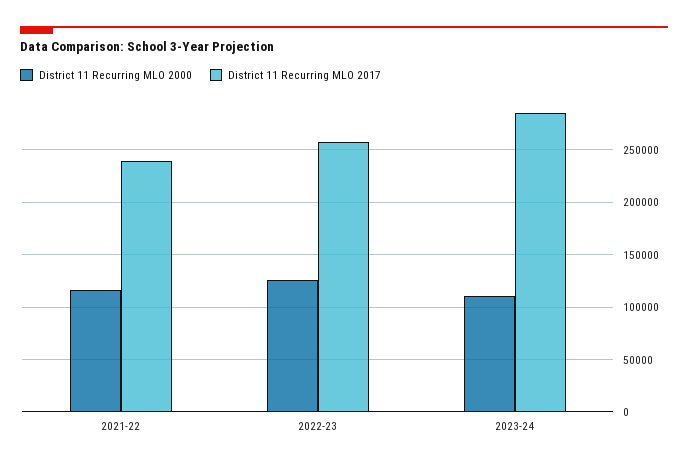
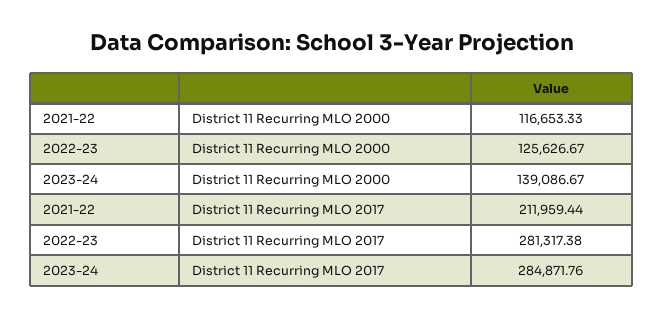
  {
    "District 11 Recurring MLO 2000": {
      "2021-22": 116653.33,
      "2022-23": 125626.67,
-     "2023-24": 110000
+     "2023-24": 139086.67
    },
    "District 11 Recurring MLO 2017": {
-     "2021-22": 240000,
+     "2021-22": 211959.44,
-     "2022-23": 260000,
+     "2022-23": 281317.38,
      "2023-24": 284871.76
    }
  }

